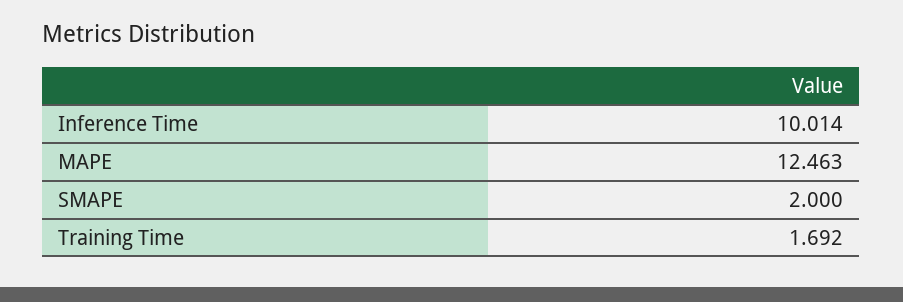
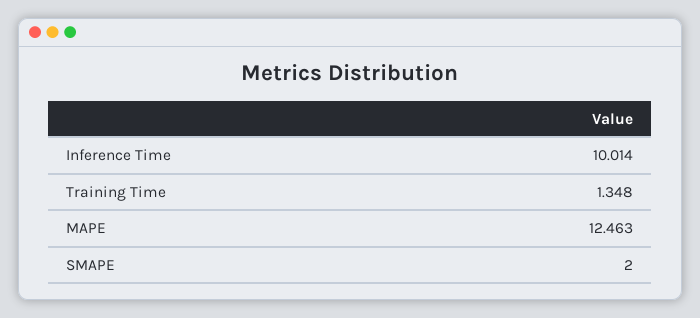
  {
    "Inference Time": 10.014,
    "MAPE": 12.463,
    "SMAPE": 2,
-   "Training Time": 1.692
+   "Training Time": 1.348
  }

